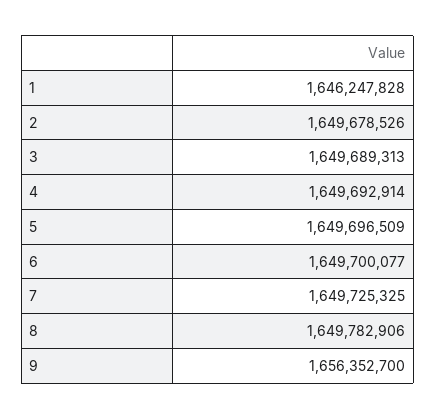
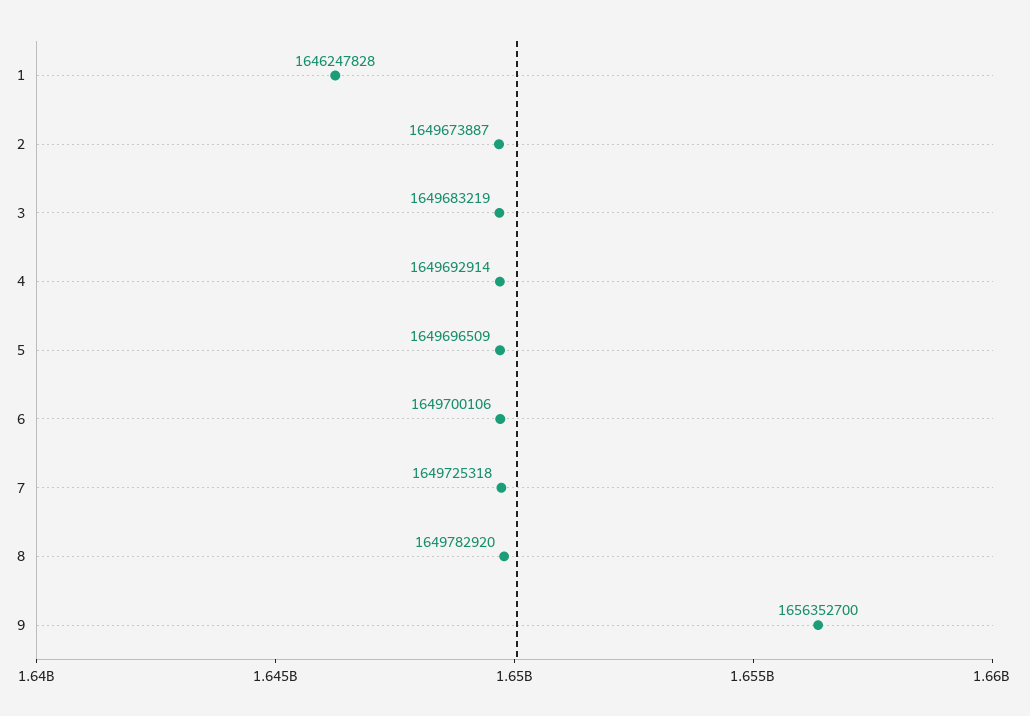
  {
    "1": 1646247828,
-   "2": 1649678526,
+   "2": 1649673887,
-   "3": 1649689313,
+   "3": 1649683219,
    "4": 1649692914,
    "5": 1649696509,
-   "6": 1649700077,
+   "6": 1649700106,
-   "7": 1649725325,
+   "7": 1649725318,
-   "8": 1649782906,
+   "8": 1649782920,
    "9": 1656352700
  }

